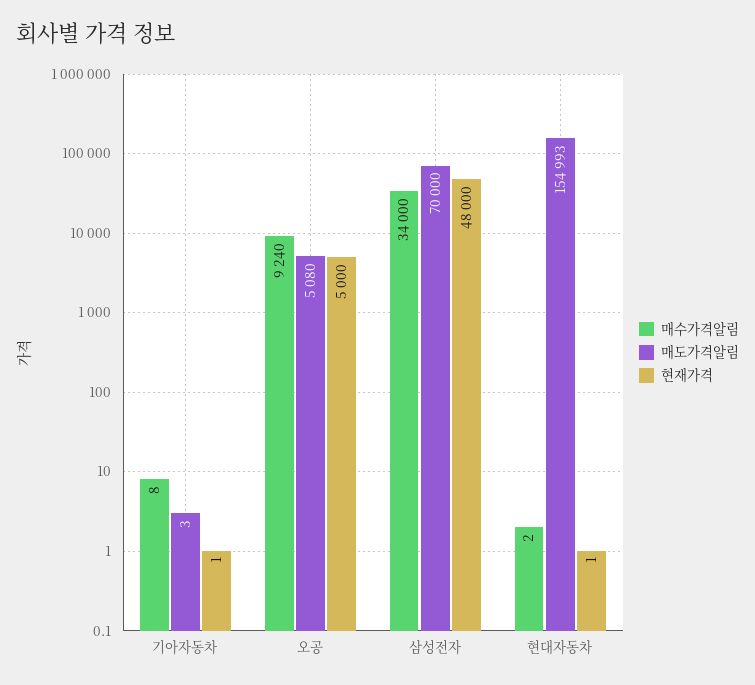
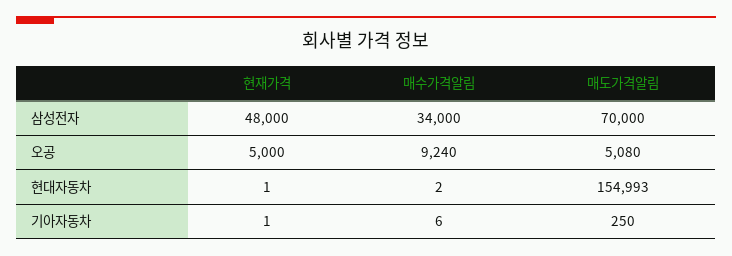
  {
    "매수가격알림": {
-     "기아자동차": 8,
+     "기아자동차": 6,
      "오공": 9240,
      "삼성전자": 34000,
      "현대자동차": 2
    },
    "매도가격알림": {
-     "기아자동차": 3,
+     "기아자동차": 250,
      "오공": 5080,
      "삼성전자": 70000,
      "현대자동차": 154993
    },
    "현재가격": {
      "기아자동차": 1,
      "오공": 5000,
      "삼성전자": 48000,
      "현대자동차": 1
    }
  }

